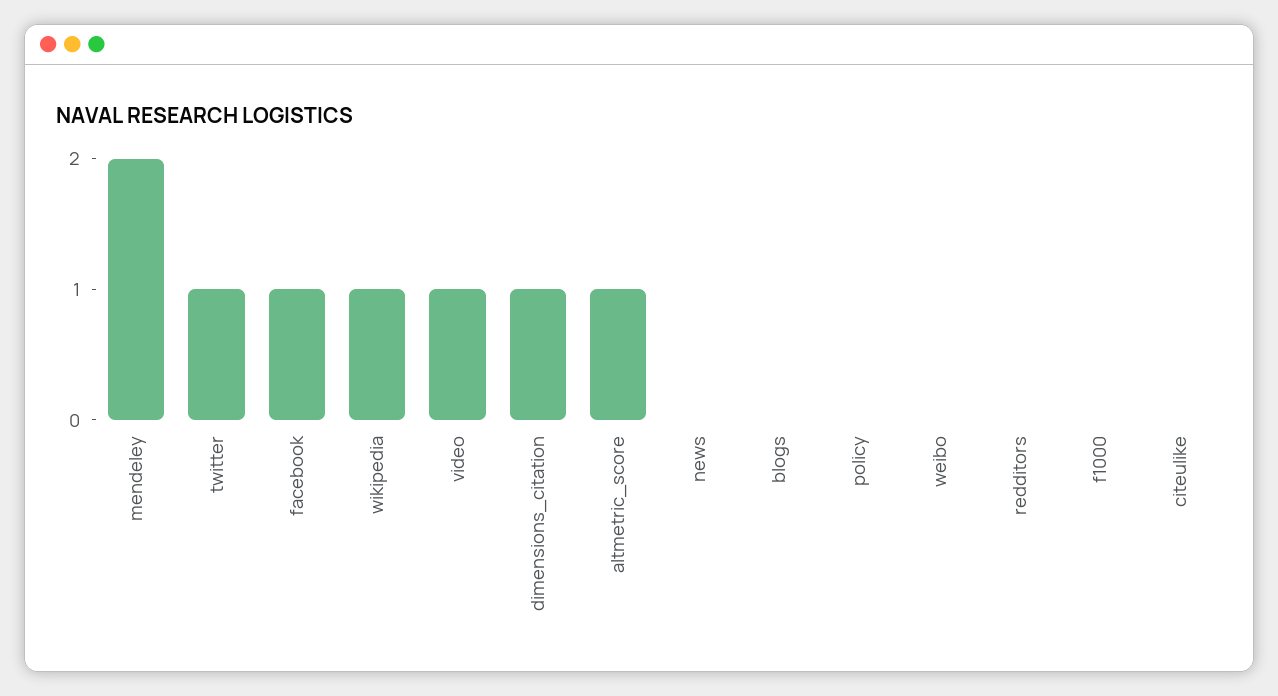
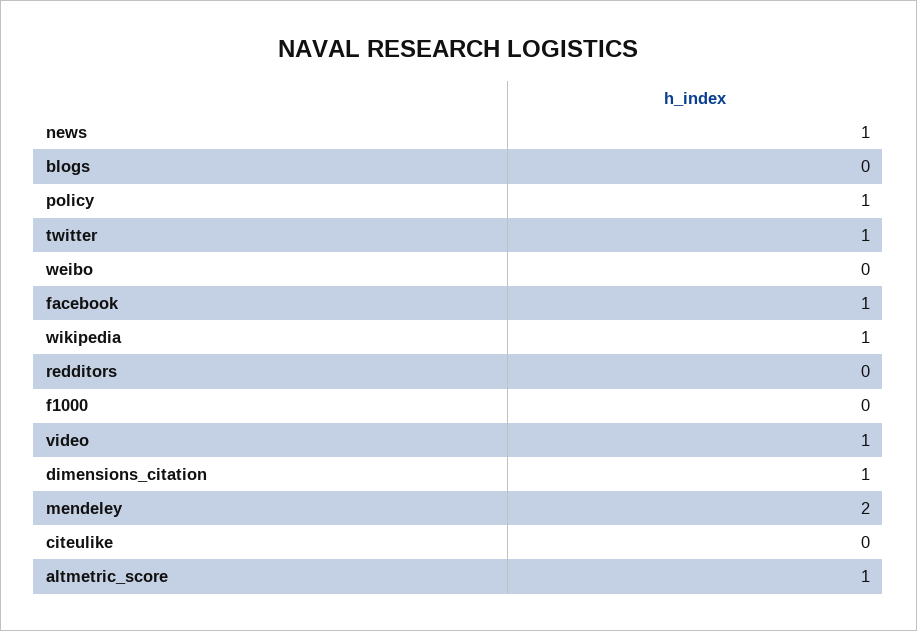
  {
    "mendeley": 2,
    "twitter": 1,
    "facebook": 1,
    "wikipedia": 1,
    "video": 1,
    "dimensions_citation": 1,
    "altmetric_score": 1,
-   "news": 0,
+   "news": 1,
    "blogs": 0,
-   "policy": 0,
+   "policy": 1,
    "weibo": 0,
    "redditors": 0,
    "f1000": 0,
    "citeulike": 0
  }

